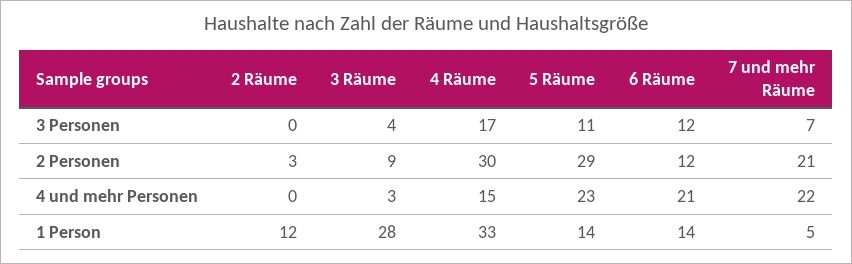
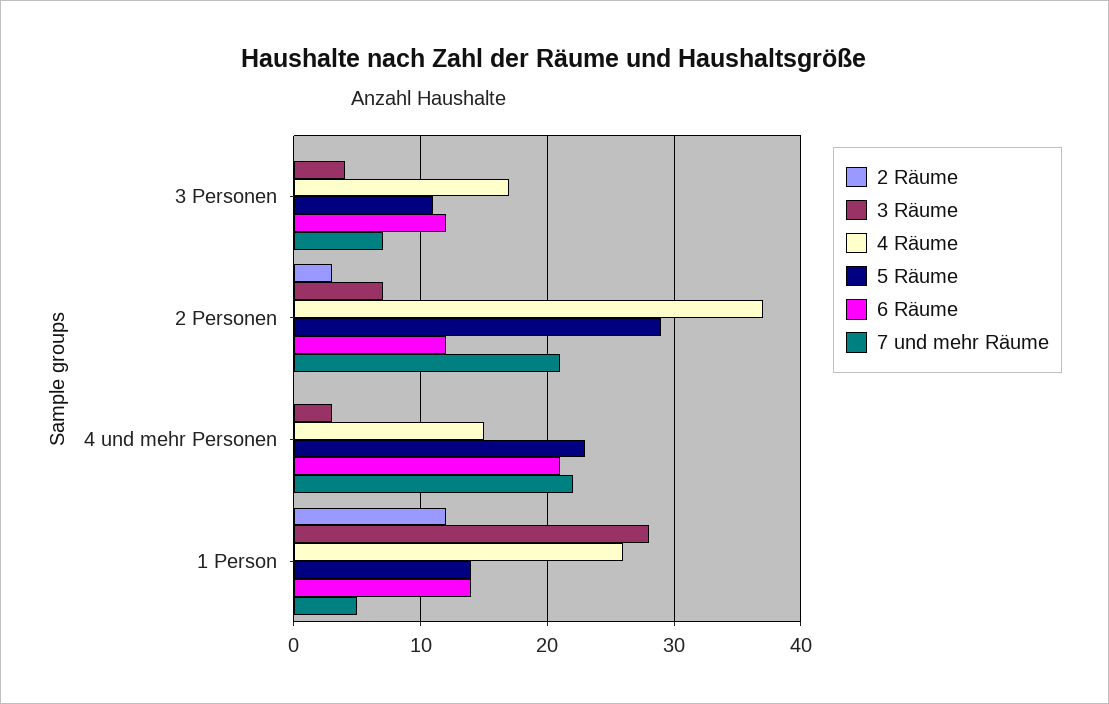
  {
    "2 Räume": {
      "3 Personen": 0,
      "2 Personen": 3,
      "4 und mehr Personen": 0,
      "1 Person": 12
    },
    "3 Räume": {
      "3 Personen": 4,
-     "2 Personen": 9,
+     "2 Personen": 7,
      "4 und mehr Personen": 3,
      "1 Person": 28
    },
    "4 Räume": {
      "3 Personen": 17,
-     "2 Personen": 30,
+     "2 Personen": 37,
      "4 und mehr Personen": 15,
-     "1 Person": 33
+     "1 Person": 26
    },
    "5 Räume": {
      "3 Personen": 11,
      "2 Personen": 29,
      "4 und mehr Personen": 23,
      "1 Person": 14
    },
    "6 Räume": {
      "3 Personen": 12,
      "2 Personen": 12,
      "4 und mehr Personen": 21,
      "1 Person": 14
    },
    "7 und mehr Räume": {
      "3 Personen": 7,
      "2 Personen": 21,
      "4 und mehr Personen": 22,
      "1 Person": 5
    }
  }

